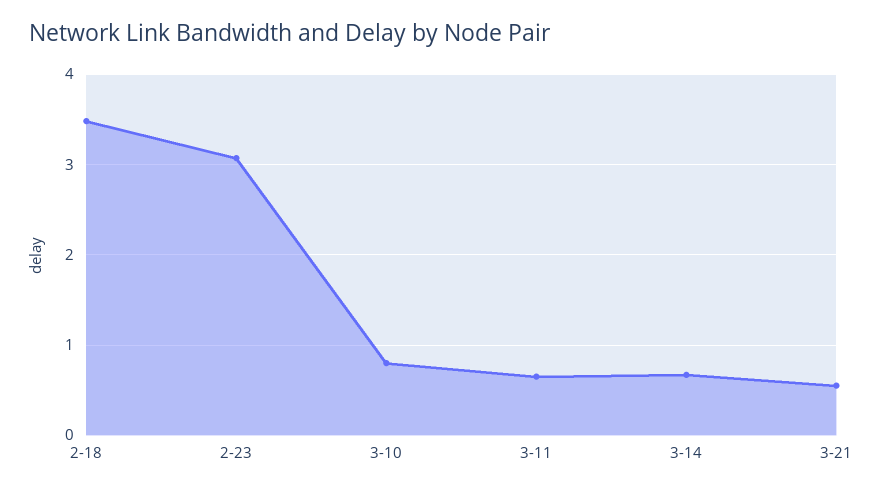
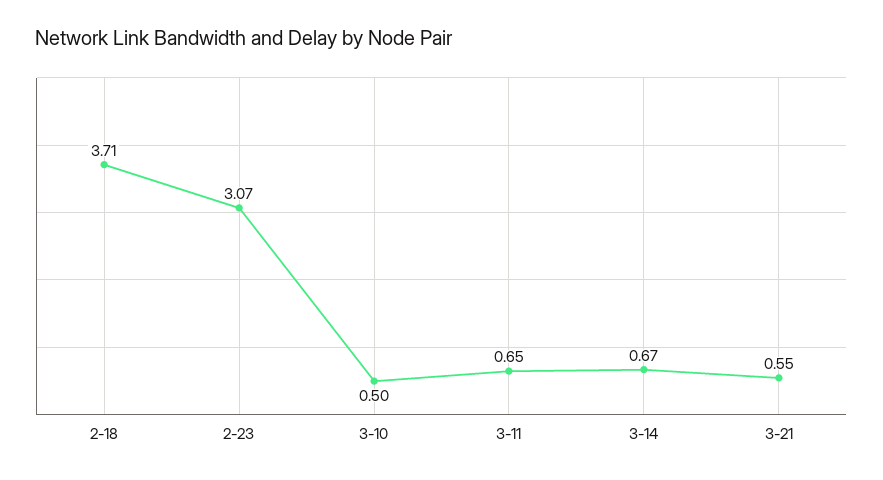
  {
-   "2-18": 3.5,
+   "2-18": 3.71,
    "2-23": 3.07,
-   "3-10": 0.8,
+   "3-10": 0.5,
    "3-11": 0.65,
    "3-14": 0.67,
    "3-21": 0.55
  }

